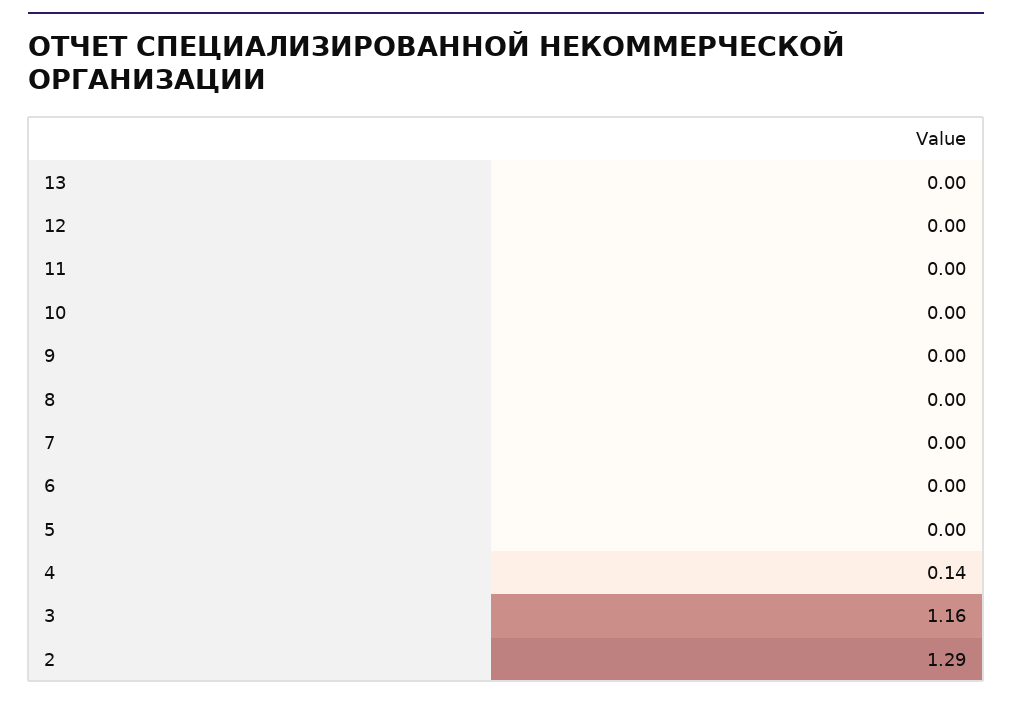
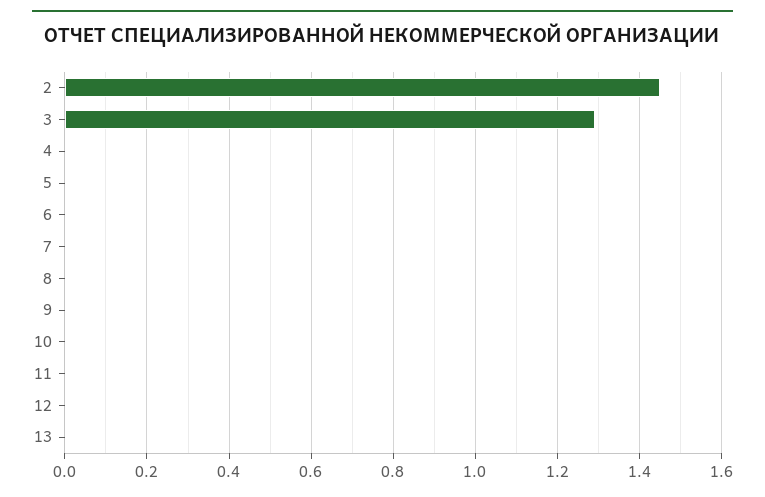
  {
    "13": 0,
    "12": 0,
    "11": 0,
    "10": 0,
    "9": 0,
    "8": 0,
    "7": 0,
    "6": 0,
    "5": 0,
-   "4": 0.14,
+   "4": 0,
-   "3": 1.16,
+   "3": 1.3,
-   "2": 1.29
+   "2": 1.45
  }

